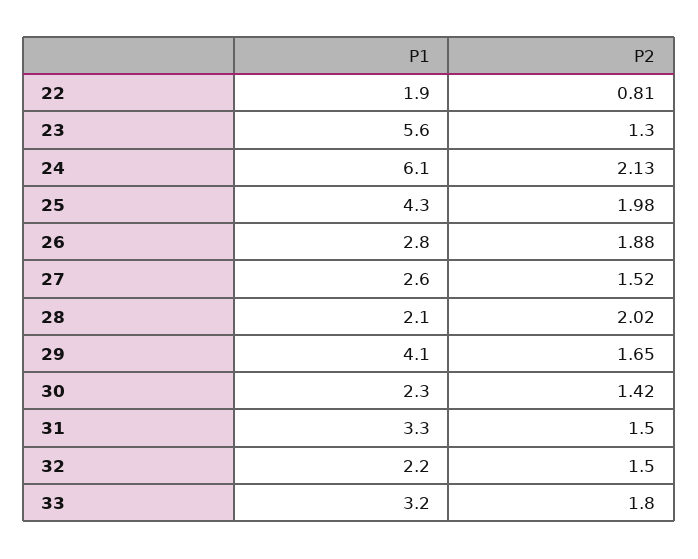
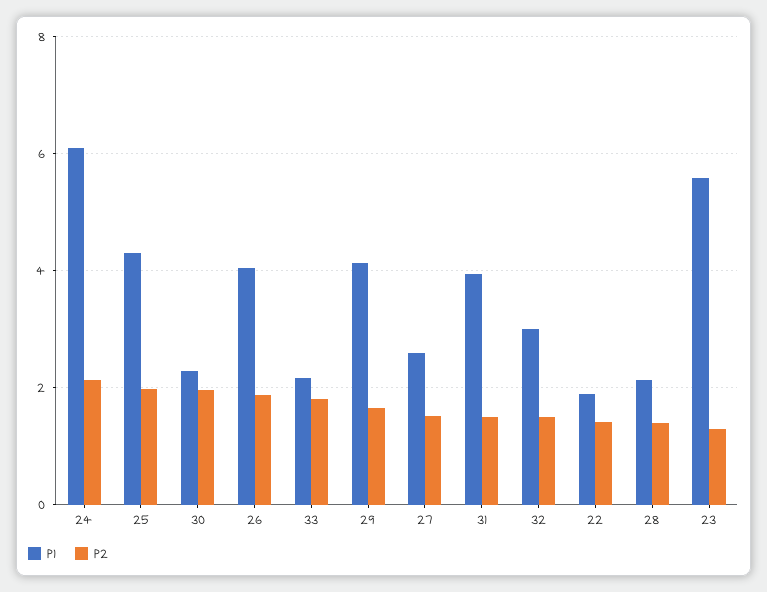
  {
    "P1": {
      "22": 1.9,
      "23": 5.6,
      "24": 6.1,
      "25": 4.3,
-     "26": 2.8,
+     "26": 4,
      "27": 2.6,
      "28": 2.1,
      "29": 4.1,
      "30": 2.3,
-     "31": 3.3,
+     "31": 4,
-     "32": 2.2,
+     "32": 3,
-     "33": 3.2
+     "33": 2.2
    },
    "P2": {
-     "22": 0.81,
+     "22": 1.4,
      "23": 1.3,
      "24": 2.13,
      "25": 1.98,
      "26": 1.88,
      "27": 1.52,
-     "28": 2.02,
+     "28": 1.4,
      "29": 1.65,
-     "30": 1.42,
+     "30": 2,
      "31": 1.5,
      "32": 1.5,
      "33": 1.8
    }
  }

